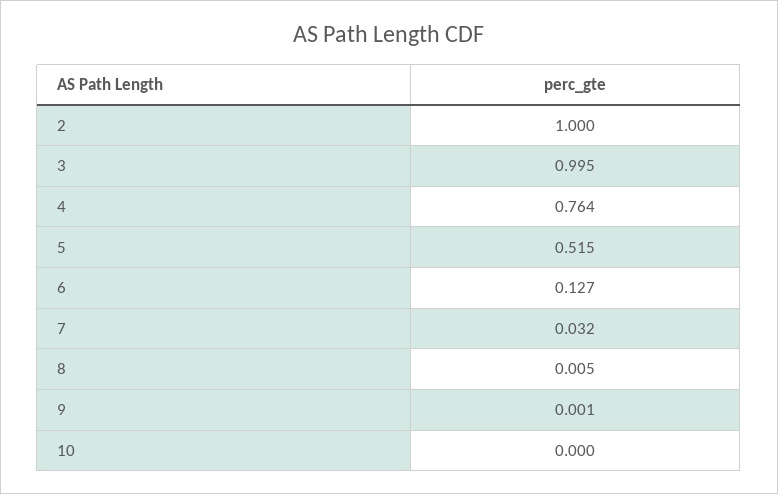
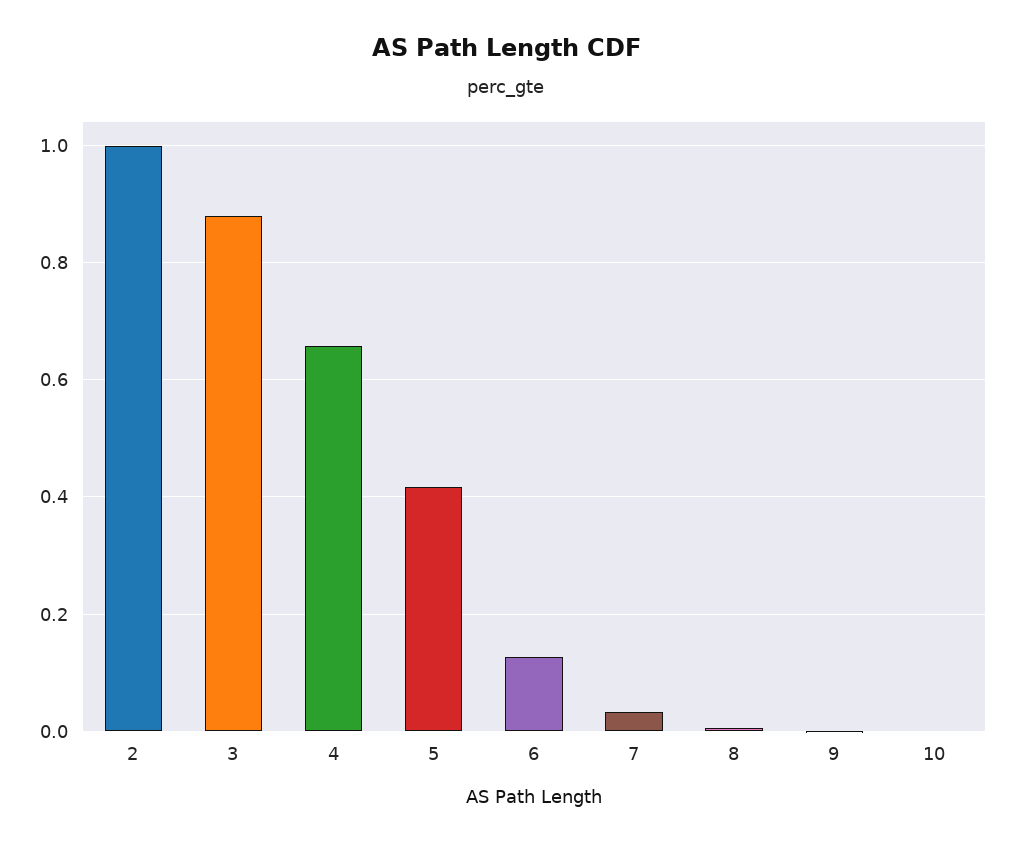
  {
    "2": 1,
-   "3": 0.995,
+   "3": 0.88,
-   "4": 0.764,
+   "4": 0.66,
-   "5": 0.515,
+   "5": 0.42,
    "6": 0.127,
    "7": 0.032,
    "8": 0.005,
    "9": 0.001,
    "10": 0
  }

